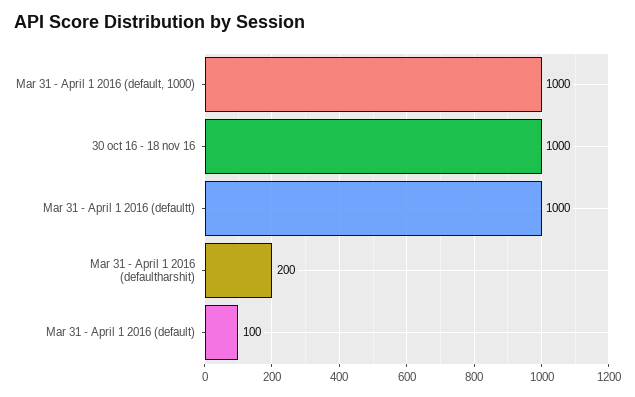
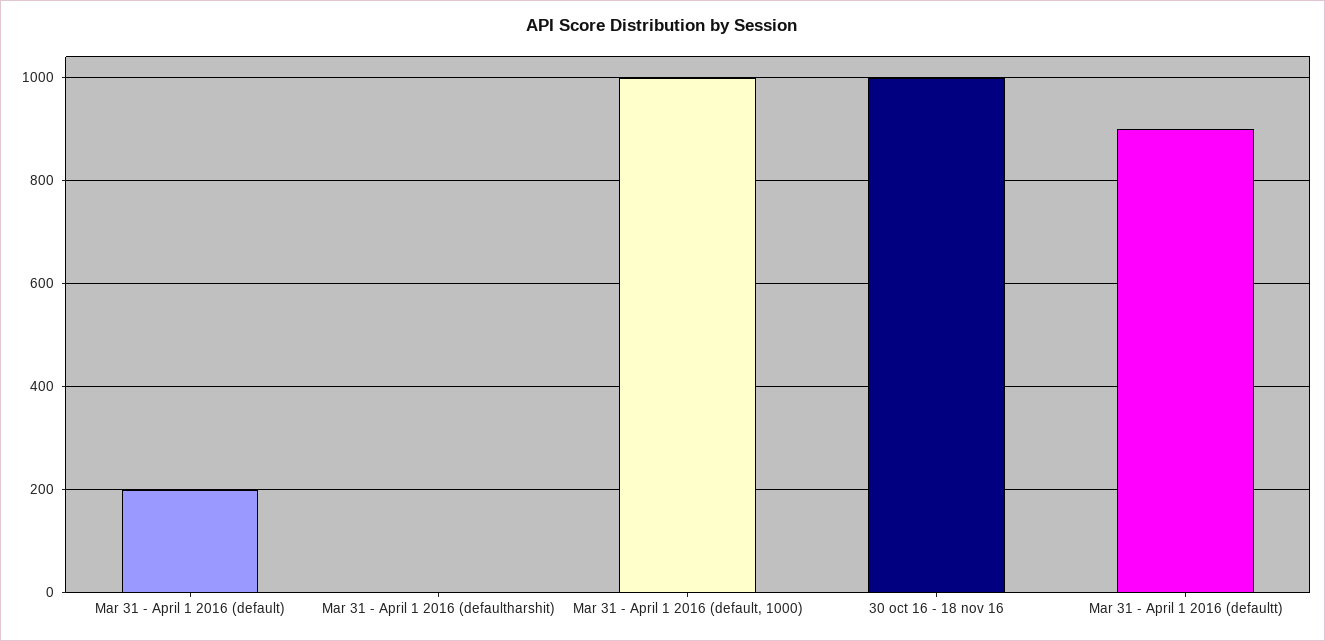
  {
    "Mar 31 - April 1 2016 (default, 1000)": 1000,
    "30 oct 16 - 18 nov 16": 1000,
-   "Mar 31 - April 1 2016 (defaultt)": 1000,
+   "Mar 31 - April 1 2016 (defaultt)": 900,
-   "Mar 31 - April 1 2016 (defaultharshit)": 200,
+   "Mar 31 - April 1 2016 (defaultharshit)": 0,
-   "Mar 31 - April 1 2016 (default)": 100
+   "Mar 31 - April 1 2016 (default)": 200
  }

